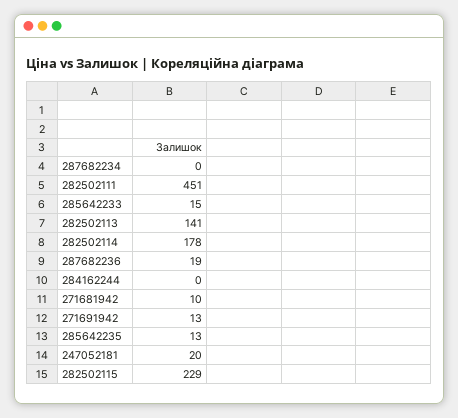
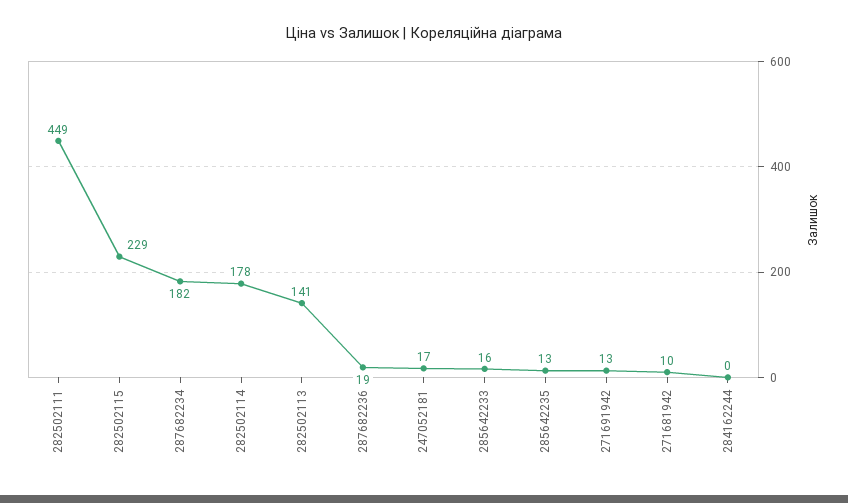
  {
-   "287682234": 0,
+   "287682234": 182,
-   "282502111": 451,
+   "282502111": 449,
-   "285642233": 15,
+   "285642233": 16,
    "282502113": 141,
    "282502114": 178,
    "287682236": 19,
    "284162244": 0,
    "271681942": 10,
    "271691942": 13,
    "285642235": 13,
-   "247052181": 20,
+   "247052181": 17,
    "282502115": 229
  }

